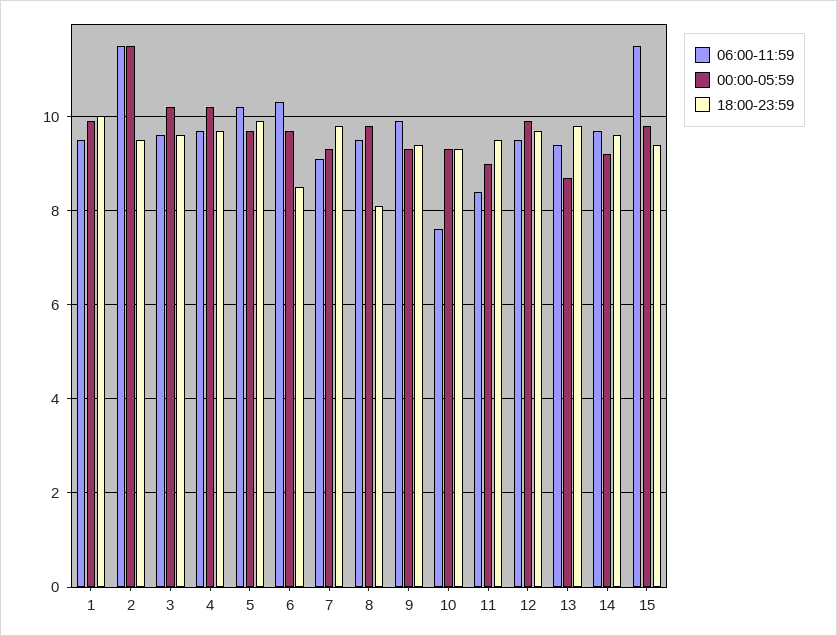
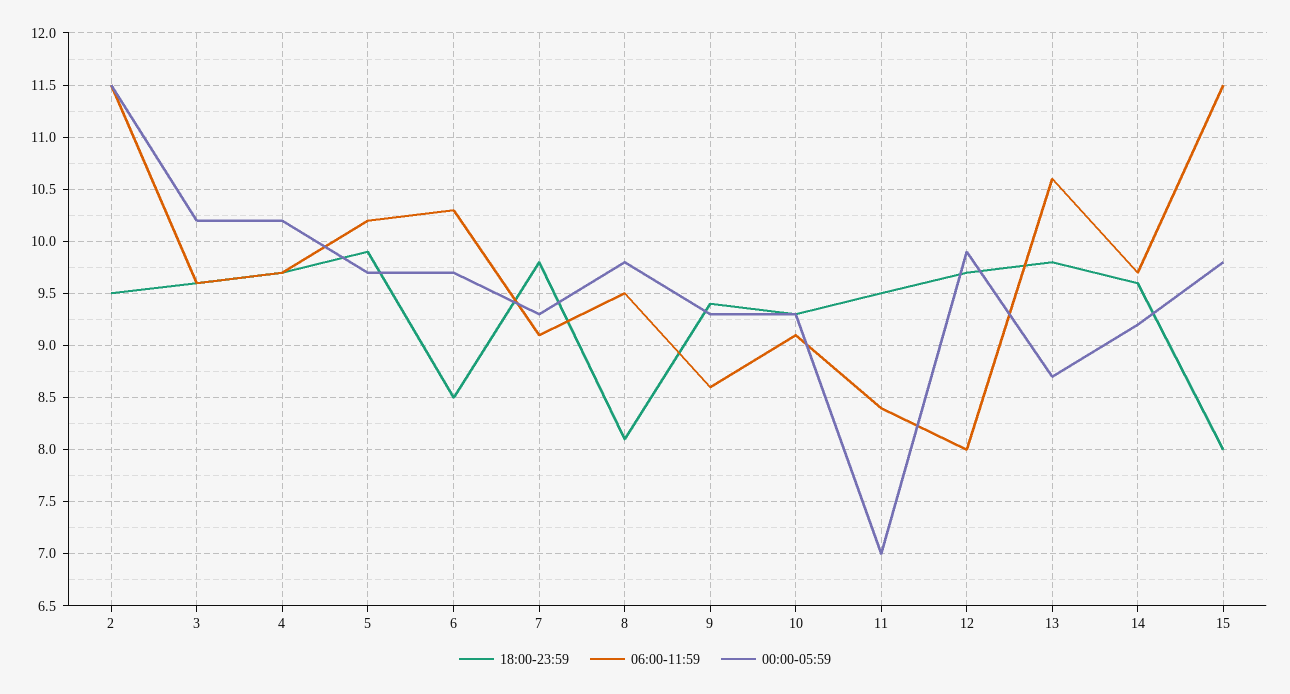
  {
    "06:00-11:59": {
-     "1": 9.5,
      "2": 11.5,
      "3": 9.6,
      "4": 9.7,
      "5": 10.2,
      "6": 10.3,
      "7": 9.1,
      "8": 9.5,
-     "9": 10,
+     "9": 8.6,
-     "10": 7.5,
+     "10": 9.1,
      "11": 8.4,
-     "12": 9.5,
+     "12": 8,
-     "13": 9.5,
+     "13": 10.6,
      "14": 9.7,
      "15": 11.5
    },
    "00:00-05:59": {
-     "1": 10,
      "2": 11.5,
      "3": 10.2,
      "4": 10.2,
      "5": 9.7,
      "6": 9.7,
      "7": 9.3,
      "8": 9.8,
      "9": 9.3,
      "10": 9.3,
-     "11": 9,
+     "11": 7,
      "12": 9.9,
      "13": 8.7,
      "14": 9.2,
      "15": 9.8
    },
    "18:00-23:59": {
-     "1": 10,
      "2": 9.5,
      "3": 9.6,
      "4": 9.7,
      "5": 9.9,
      "6": 8.5,
      "7": 9.8,
      "8": 8.1,
      "9": 9.4,
      "10": 9.3,
      "11": 9.5,
      "12": 9.7,
      "13": 9.8,
      "14": 9.6,
-     "15": 9.5
+     "15": 8
    }
  }

